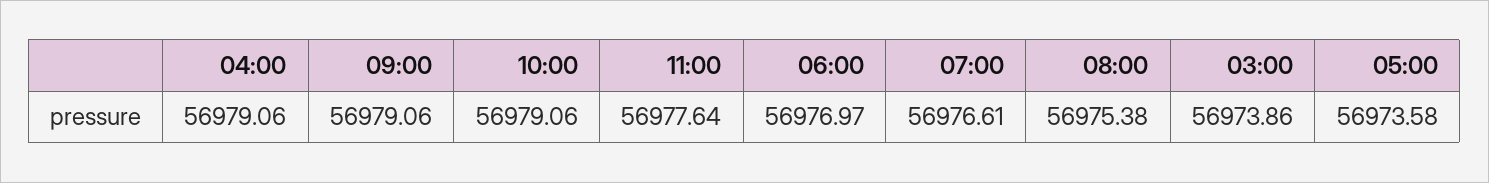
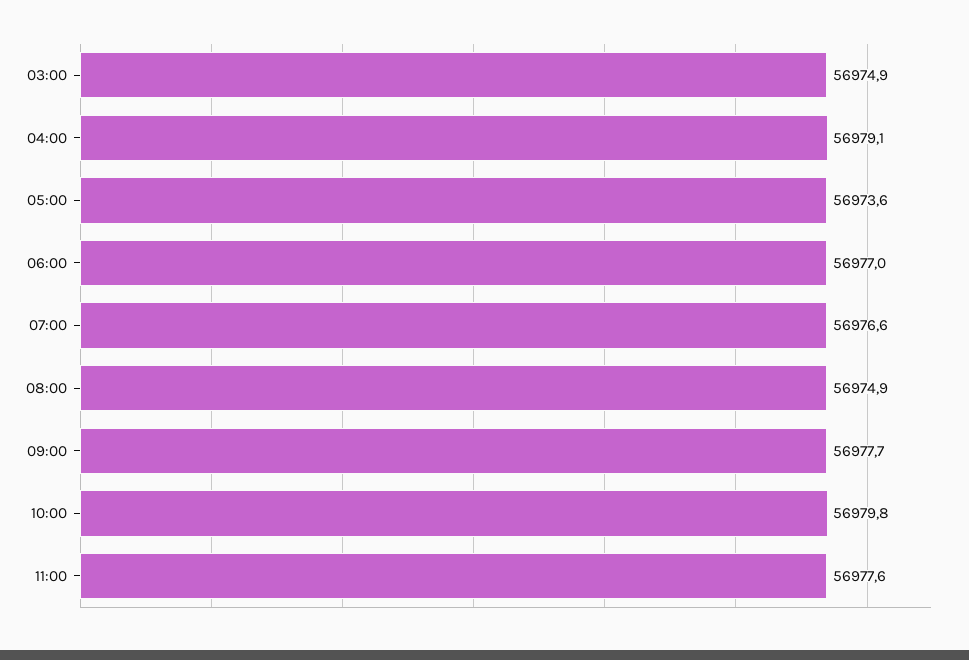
  {
    "04:00": 56979.06,
-   "09:00": 56979.06,
+   "09:00": 56977.7,
-   "10:00": 56979.06,
+   "10:00": 56979.8,
    "11:00": 56977.64,
    "06:00": 56976.97,
    "07:00": 56976.61,
-   "08:00": 56975.38,
+   "08:00": 56974.9,
-   "03:00": 56973.86,
+   "03:00": 56974.9,
    "05:00": 56973.58
  }

